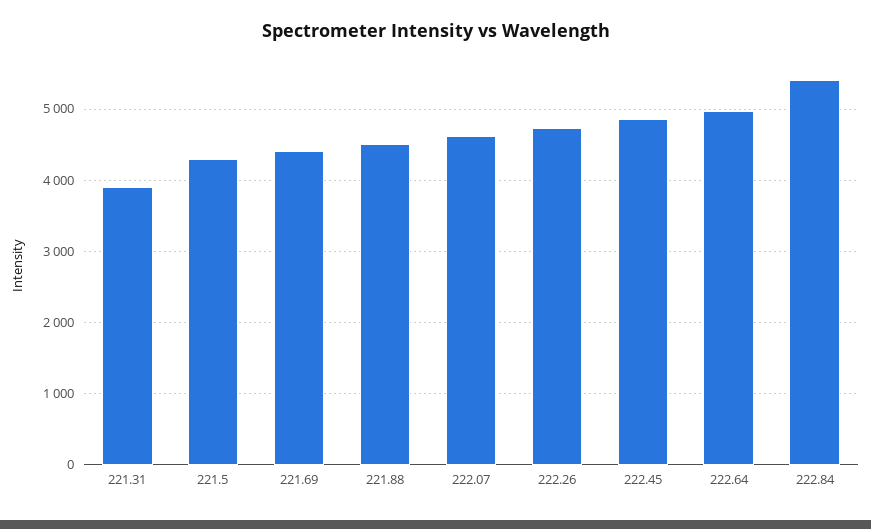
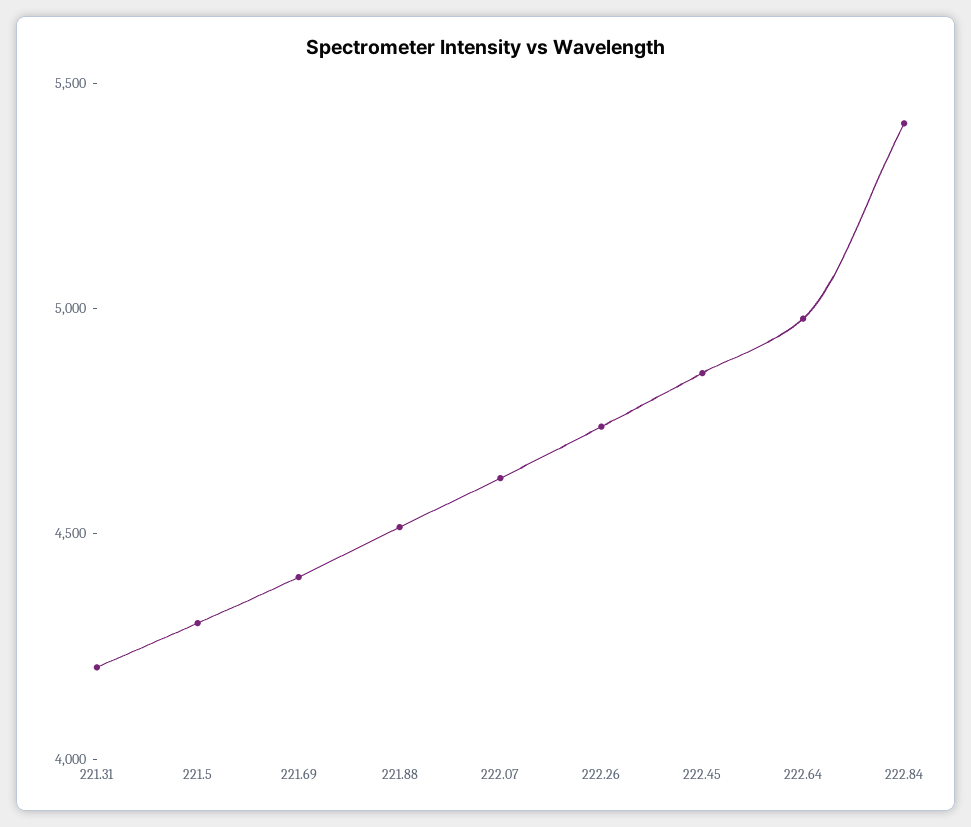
  {
-   "221.31": 3900,
+   "221.31": 4200,
    "221.5": 4300,
    "221.69": 4400,
    "221.88": 4500,
    "222.07": 4600,
    "222.26": 4700,
    "222.45": 4900,
    "222.64": 5000,
    "222.84": 5400
  }

